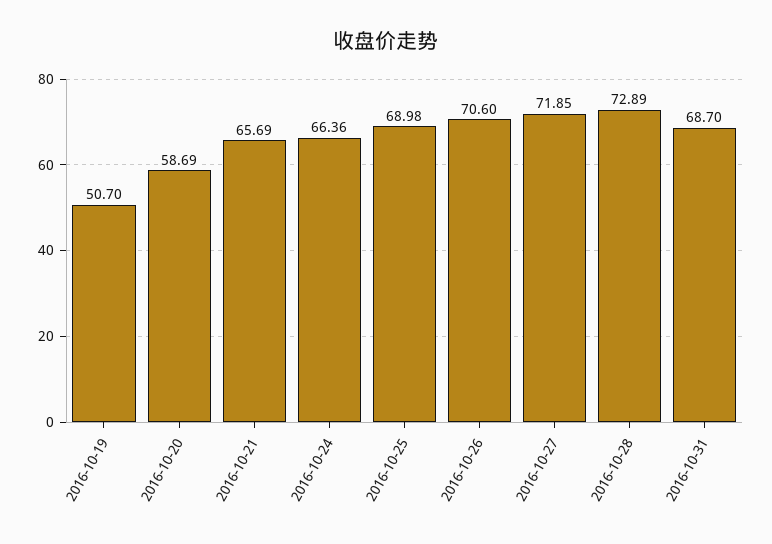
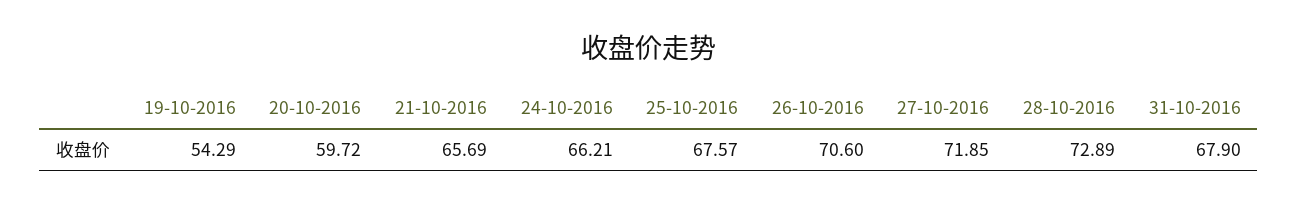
  {
-   "2016-10-19": 50.7,
+   "2016-10-19": 54.29,
-   "2016-10-20": 58.69,
+   "2016-10-20": 59.72,
    "2016-10-21": 65.69,
-   "2016-10-24": 66.36,
+   "2016-10-24": 66.21,
-   "2016-10-25": 68.98,
+   "2016-10-25": 67.57,
    "2016-10-26": 70.6,
    "2016-10-27": 71.85,
    "2016-10-28": 72.89,
-   "2016-10-31": 68.7
+   "2016-10-31": 67.9
  }

